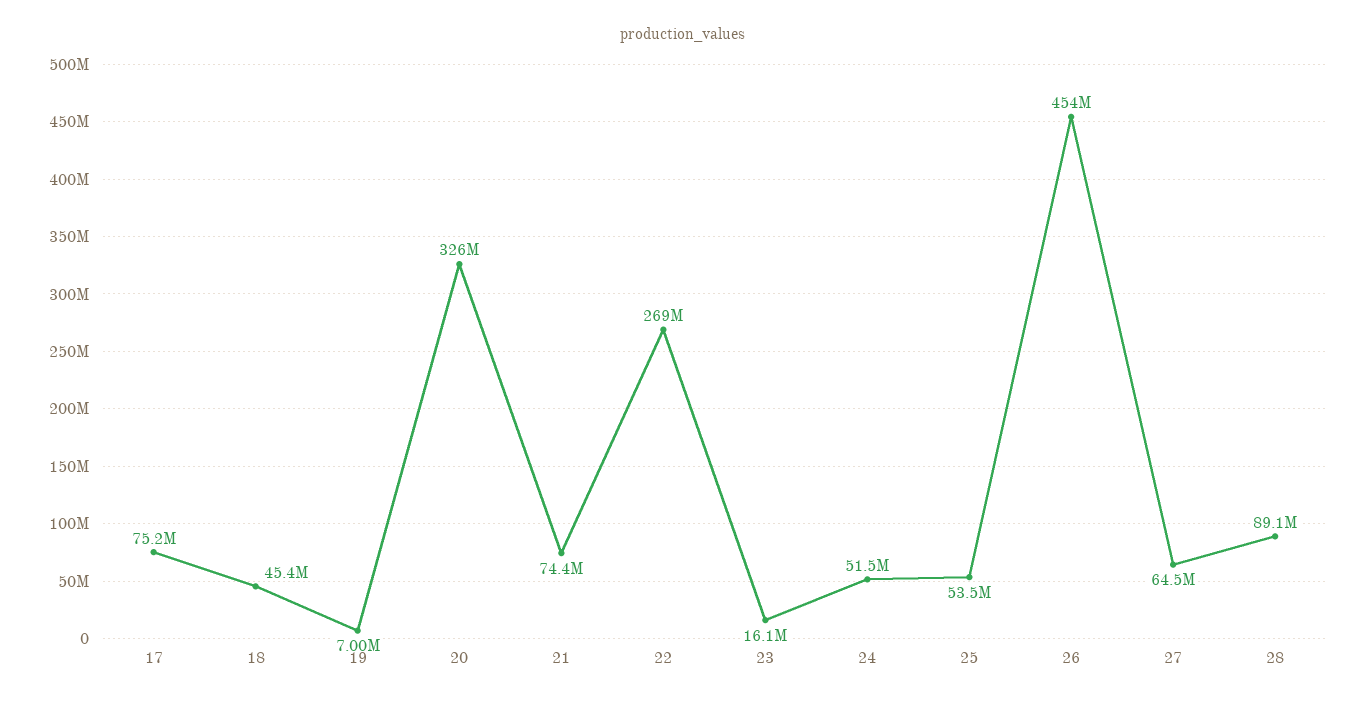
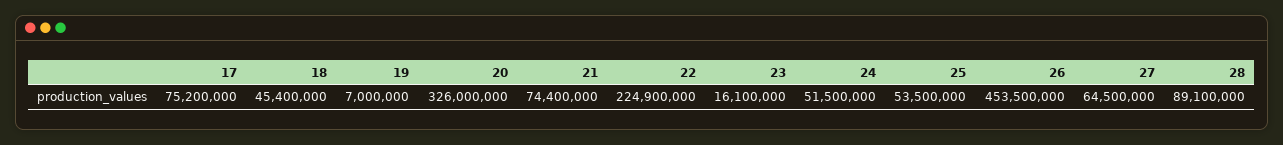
  {
    "17": 75200000,
    "18": 45400000,
    "19": 7000000,
    "20": 326000000,
    "21": 74400000,
-   "22": 269000000,
+   "22": 224900000,
    "23": 16100000,
    "24": 51500000,
    "25": 53500000,
    "26": 453500000,
    "27": 64500000,
    "28": 89100000
  }

